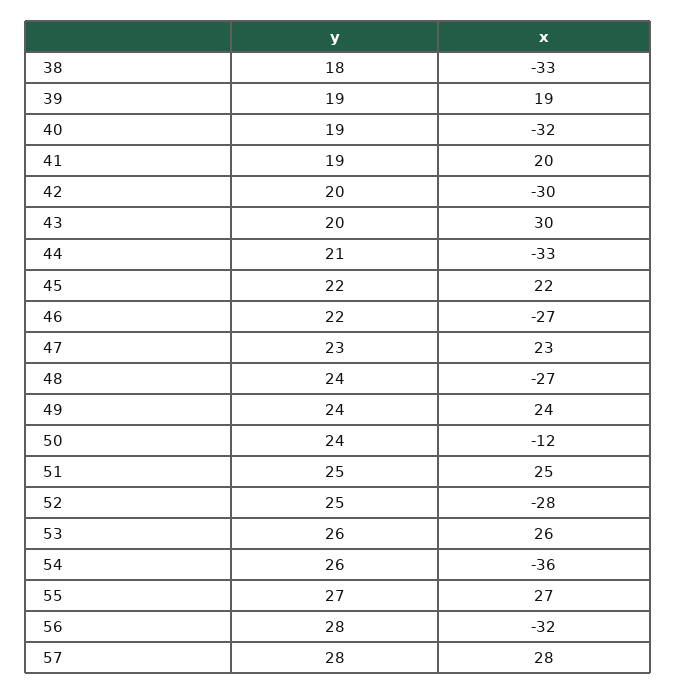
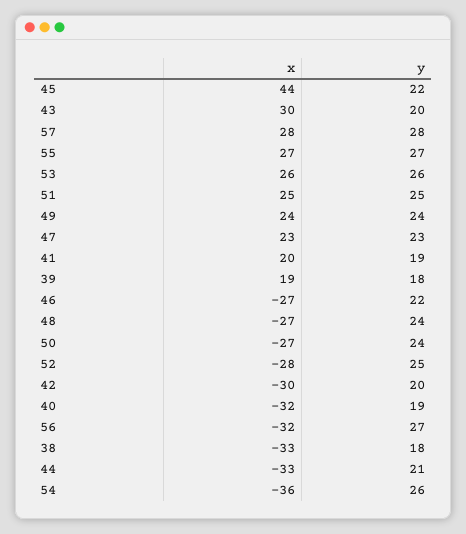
  {
    "y": {
      "38": 18,
-     "39": 19,
+     "39": 18,
      "40": 19,
      "41": 19,
      "42": 20,
      "43": 20,
      "44": 21,
      "45": 22,
      "46": 22,
      "47": 23,
      "48": 24,
      "49": 24,
      "50": 24,
      "51": 25,
      "52": 25,
      "53": 26,
      "54": 26,
      "55": 27,
-     "56": 28,
+     "56": 27,
      "57": 28
    },
    "x": {
      "38": -33,
      "39": 19,
      "40": -32,
      "41": 20,
      "42": -30,
      "43": 30,
      "44": -33,
-     "45": 22,
+     "45": 44,
      "46": -27,
      "47": 23,
      "48": -27,
      "49": 24,
-     "50": -12,
+     "50": -27,
      "51": 25,
      "52": -28,
      "53": 26,
      "54": -36,
      "55": 27,
      "56": -32,
      "57": 28
    }
  }

